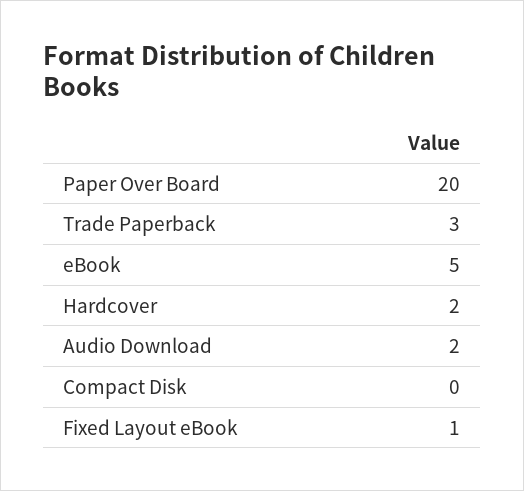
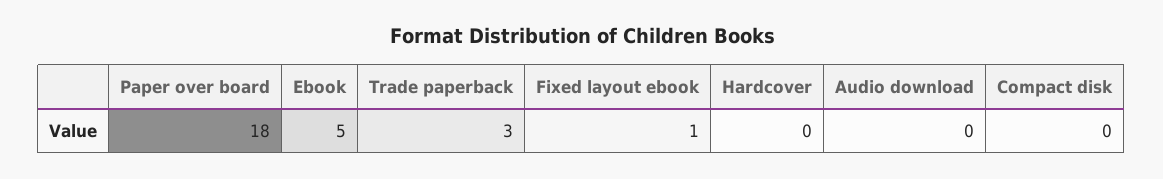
  {
-   "Paper Over Board": 20,
+   "Paper Over Board": 18,
    "Trade Paperback": 3,
    "eBook": 5,
-   "Hardcover": 2,
+   "Hardcover": 0,
-   "Audio Download": 2,
+   "Audio Download": 0,
    "Compact Disk": 0,
    "Fixed Layout eBook": 1
  }

